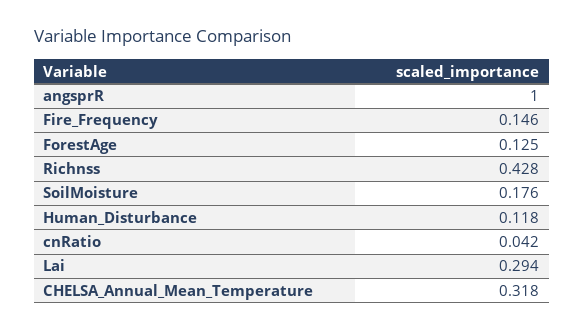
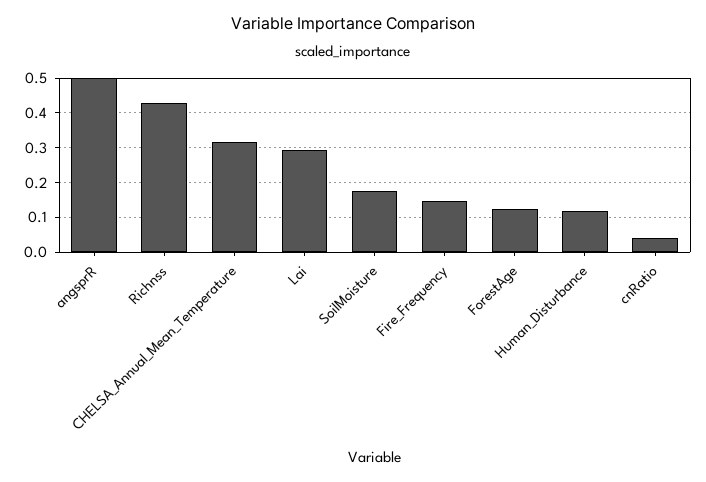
  {
-   "angsprR": 1,
+   "angsprR": 0.5,
    "Fire_Frequency": 0.146,
    "ForestAge": 0.125,
    "Richnss": 0.428,
    "SoilMoisture": 0.176,
    "Human_Disturbance": 0.118,
    "cnRatio": 0.042,
    "Lai": 0.294,
    "CHELSA_Annual_Mean_Temperature": 0.318
  }

